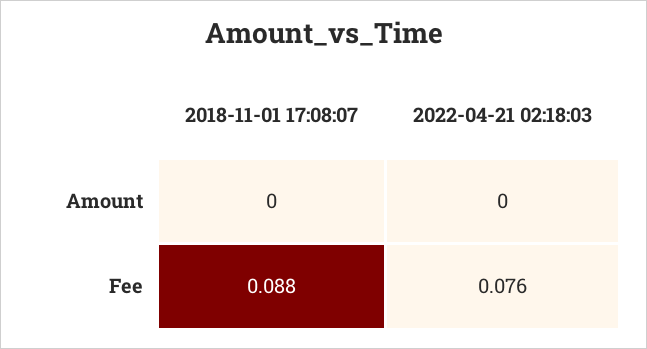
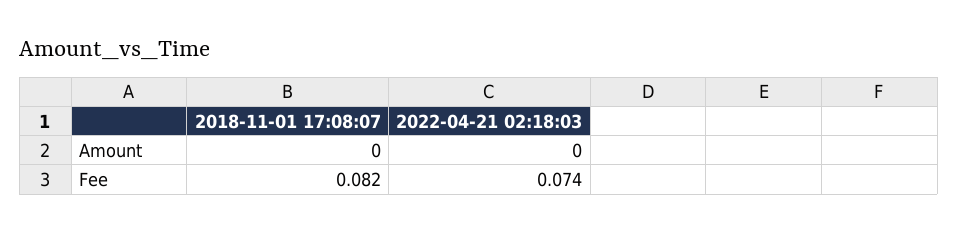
  {
    "2018-11-01 17:08:07": {
      "Amount": 0,
-     "Fee": 0.088
+     "Fee": 0.082
    },
    "2022-04-21 02:18:03": {
      "Amount": 0,
-     "Fee": 0.076
+     "Fee": 0.074
    }
  }

